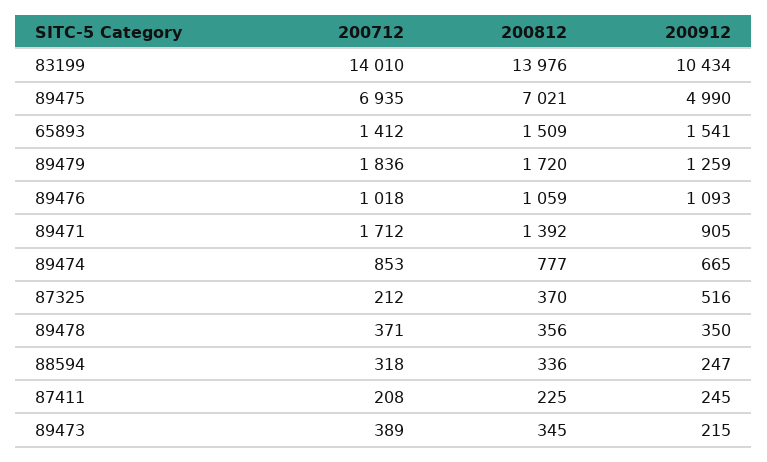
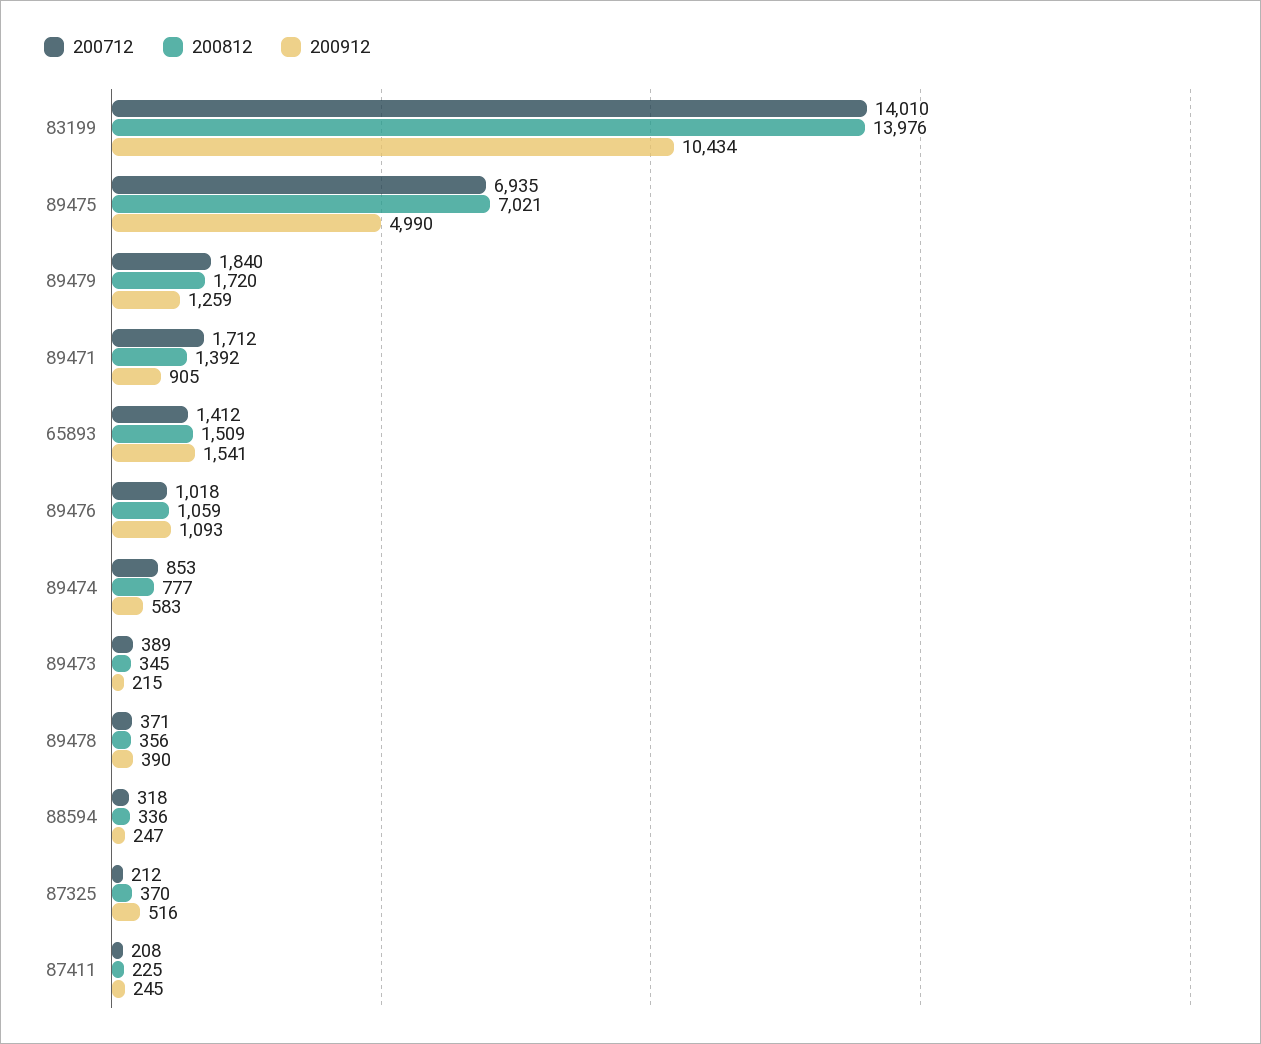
  {
    "200712": {
      "83199": 14010,
      "89475": 6935,
      "65893": 1412,
-     "89479": 1836,
+     "89479": 1840,
      "89476": 1018,
      "89471": 1712,
      "89474": 853,
      "87325": 212,
      "89478": 371,
      "88594": 318,
      "87411": 208,
      "89473": 389
    },
    "200812": {
      "83199": 13976,
      "89475": 7021,
      "65893": 1509,
      "89479": 1720,
      "89476": 1059,
      "89471": 1392,
      "89474": 777,
      "87325": 370,
      "89478": 356,
      "88594": 336,
      "87411": 225,
      "89473": 345
    },
    "200912": {
      "83199": 10434,
      "89475": 4990,
      "65893": 1541,
      "89479": 1259,
      "89476": 1093,
      "89471": 905,
-     "89474": 665,
+     "89474": 583,
      "87325": 516,
-     "89478": 350,
+     "89478": 390,
      "88594": 247,
      "87411": 245,
      "89473": 215
    }
  }

